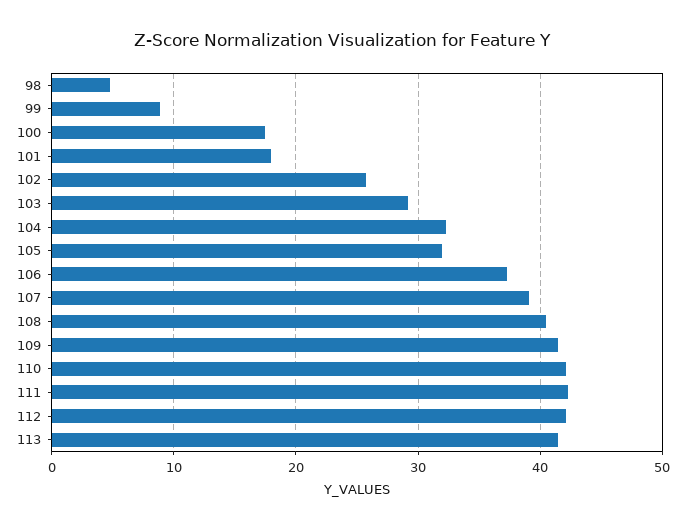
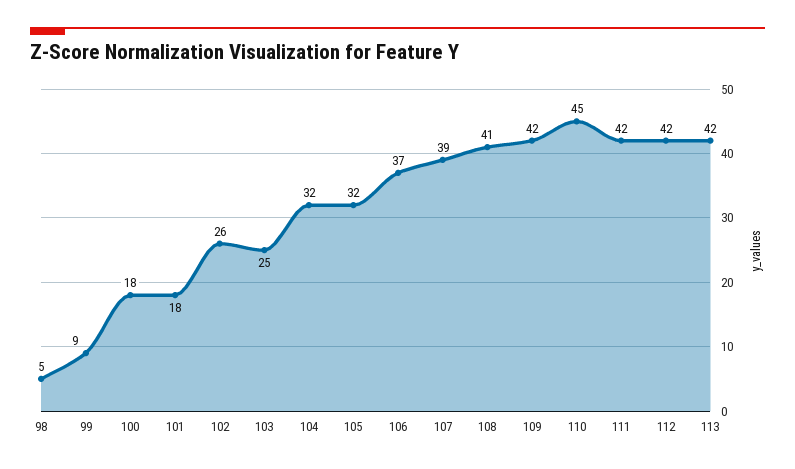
  {
    "98": 5,
    "99": 9,
    "100": 18,
    "101": 18,
    "102": 26,
-   "103": 29,
+   "103": 25,
    "104": 32,
    "105": 32,
    "106": 37,
    "107": 39,
    "108": 41,
    "109": 42,
-   "110": 42,
+   "110": 45,
    "111": 42,
    "112": 42,
    "113": 42
  }

